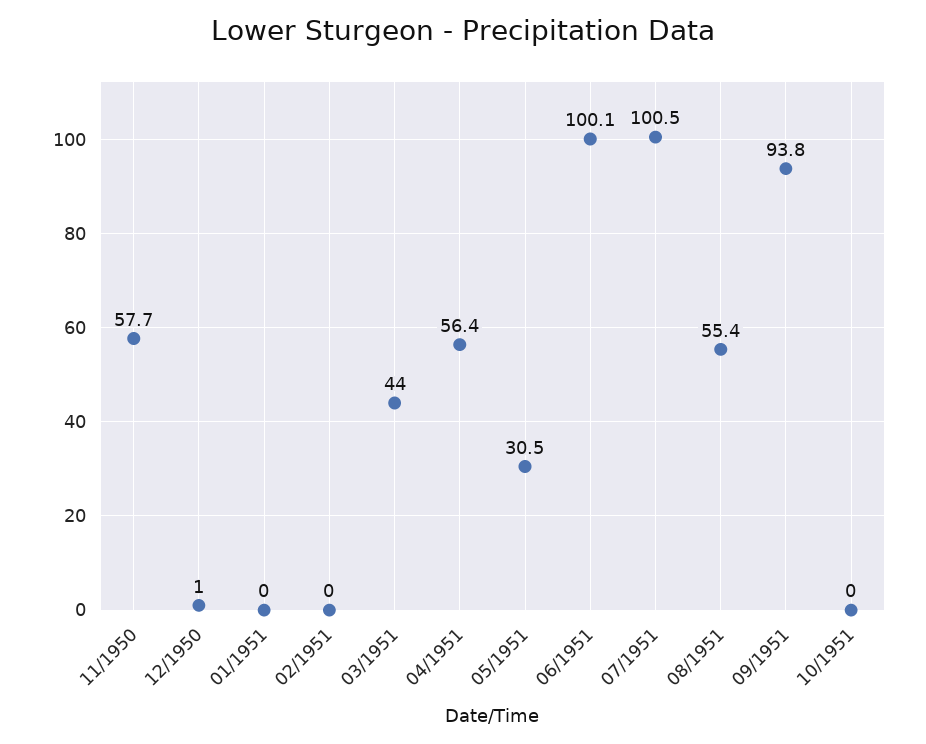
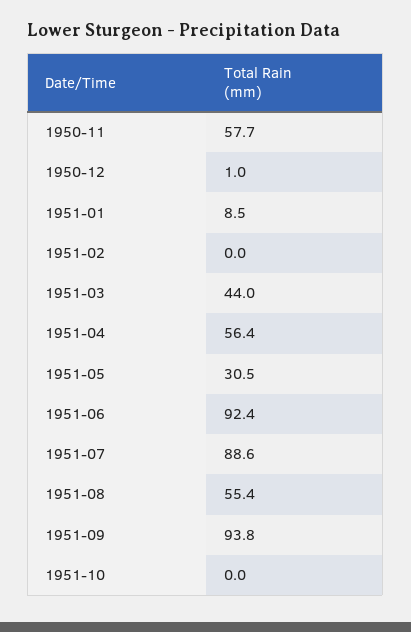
  {
    "11/1950": 57.7,
    "12/1950": 1,
-   "01/1951": 0,
+   "01/1951": 8.5,
    "02/1951": 0,
    "03/1951": 44,
    "04/1951": 56.4,
    "05/1951": 30.5,
-   "06/1951": 100.1,
+   "06/1951": 92.4,
-   "07/1951": 100.5,
+   "07/1951": 88.6,
    "08/1951": 55.4,
    "09/1951": 93.8,
    "10/1951": 0
  }

